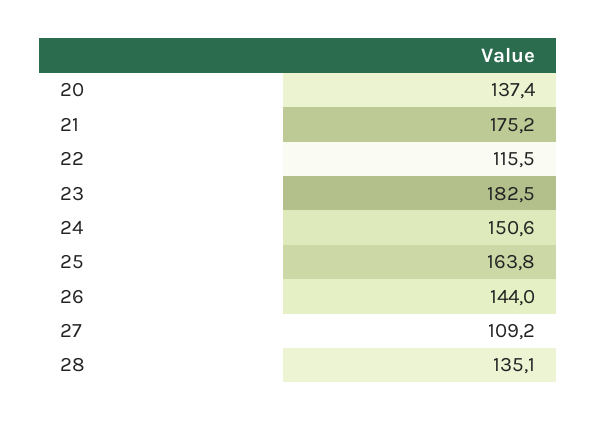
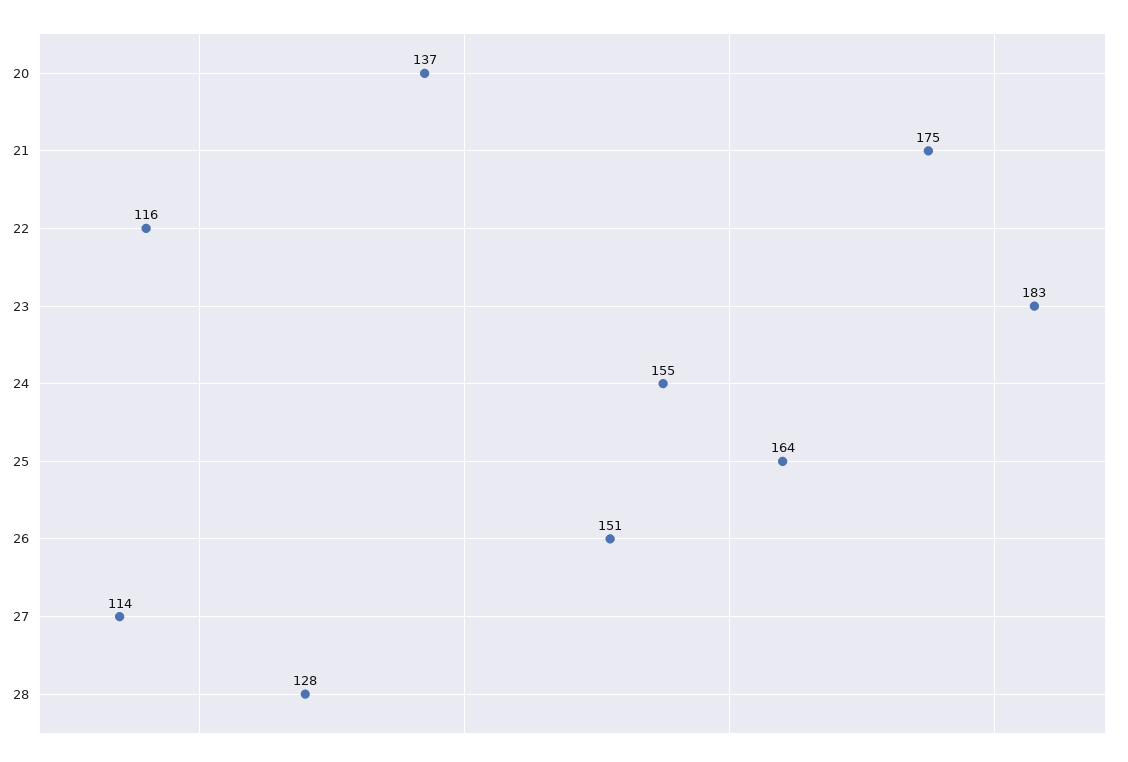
  {
    "20": 137.4,
    "21": 175.2,
    "22": 115.5,
    "23": 182.5,
-   "24": 150.6,
+   "24": 155,
    "25": 163.8,
-   "26": 144,
+   "26": 151,
-   "27": 109.2,
+   "27": 114,
-   "28": 135.1
+   "28": 128
  }

